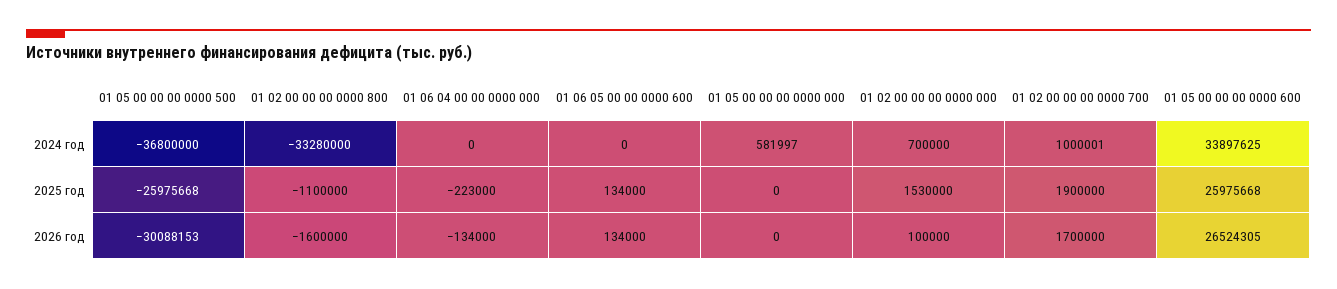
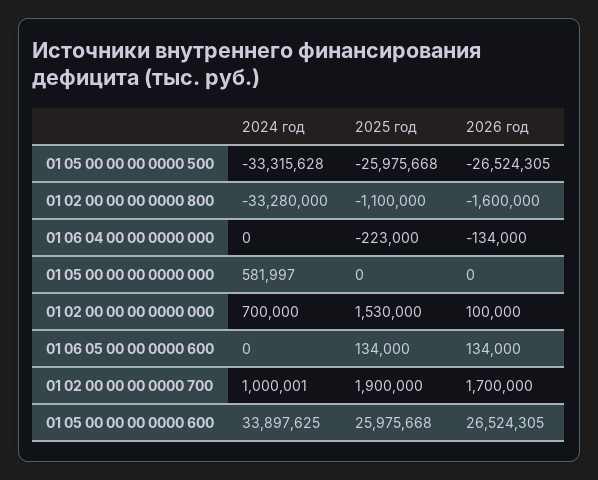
  {
    "01 05 00 00 00 0000 500": {
-     "2024 год": -36800000,
+     "2024 год": -33315628,
      "2025 год": -25975668,
-     "2026 год": -30088153
+     "2026 год": -26524305
    },
    "01 02 00 00 00 0000 800": {
      "2024 год": -33280000,
      "2025 год": -1100000,
      "2026 год": -1600000
    },
    "01 06 04 00 00 0000 000": {
      "2024 год": 0,
      "2025 год": -223000,
      "2026 год": -134000
    },
    "01 06 05 00 00 0000 600": {
      "2024 год": 0,
      "2025 год": 134000,
      "2026 год": 134000
    },
    "01 05 00 00 00 0000 000": {
      "2024 год": 581997,
      "2025 год": 0,
      "2026 год": 0
    },
    "01 02 00 00 00 0000 000": {
      "2024 год": 700000,
      "2025 год": 1530000,
      "2026 год": 100000
    },
    "01 02 00 00 00 0000 700": {
      "2024 год": 1000001,
      "2025 год": 1900000,
      "2026 год": 1700000
    },
    "01 05 00 00 00 0000 600": {
      "2024 год": 33897625,
      "2025 год": 25975668,
      "2026 год": 26524305
    }
  }

